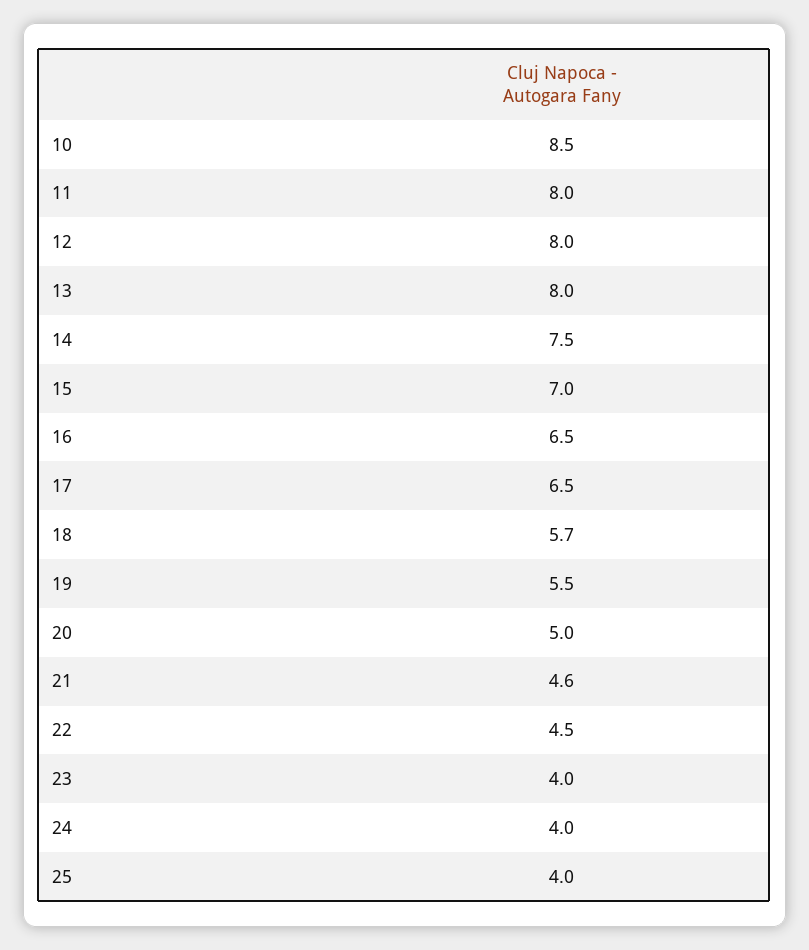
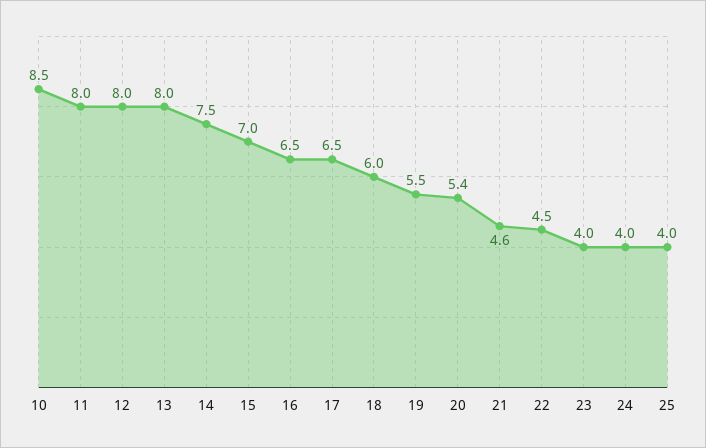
  {
    "10": 8.5,
    "11": 8,
    "12": 8,
    "13": 8,
    "14": 7.5,
    "15": 7,
    "16": 6.5,
    "17": 6.5,
-   "18": 5.7,
+   "18": 6,
    "19": 5.5,
-   "20": 5,
+   "20": 5.4,
    "21": 4.6,
    "22": 4.5,
    "23": 4,
    "24": 4,
    "25": 4
  }

